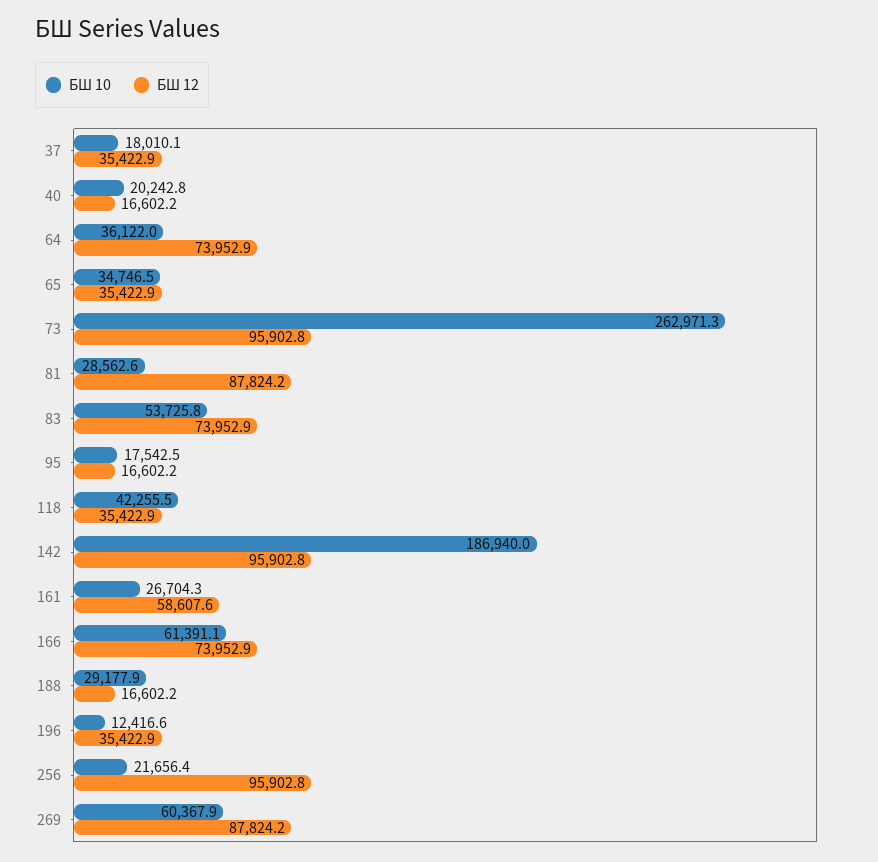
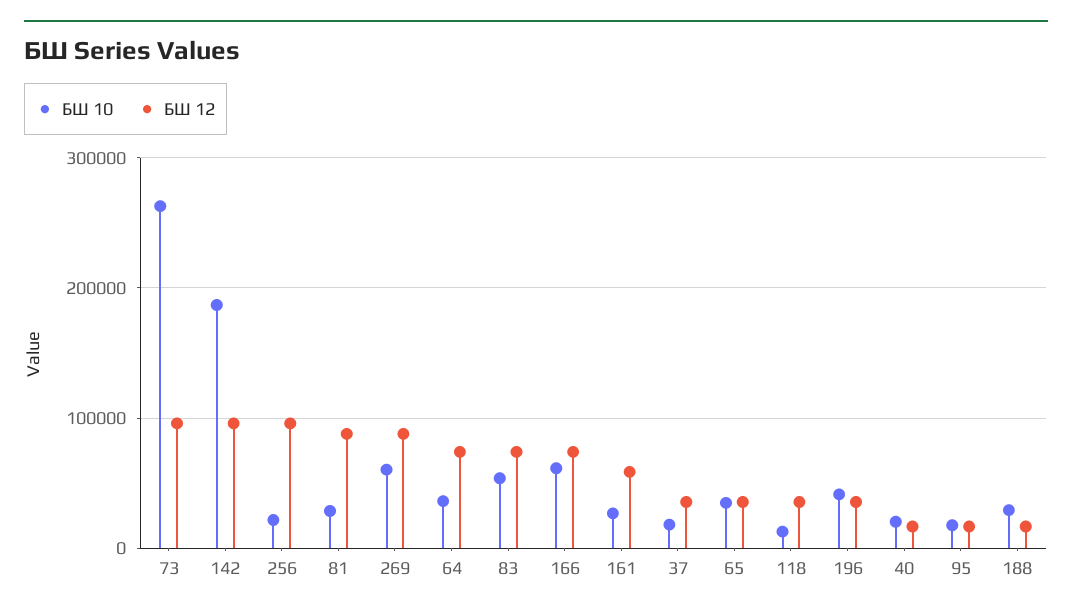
  {
    "БШ 10": {
      "37": 18010.1,
      "40": 20242.8,
      "64": 36122,
      "65": 34746.5,
      "73": 262971.3,
      "81": 28562.6,
      "83": 53725.8,
      "95": 17542.5,
-     "118": 42255.5,
+     "118": 10000,
      "142": 186940,
      "161": 26704.3,
      "166": 61391.1,
      "188": 29177.9,
-     "196": 12416.6,
+     "196": 40000,
      "256": 21656.4,
      "269": 60367.9
    },
    "БШ 12": {
      "37": 35422.9,
      "40": 16602.2,
      "64": 73952.9,
      "65": 35422.9,
      "73": 95902.8,
      "81": 87824.2,
      "83": 73952.9,
      "95": 16602.2,
      "118": 35422.9,
      "142": 95902.8,
      "161": 58607.6,
      "166": 73952.9,
      "188": 16602.2,
      "196": 35422.9,
      "256": 95902.8,
      "269": 87824.2
    }
  }

